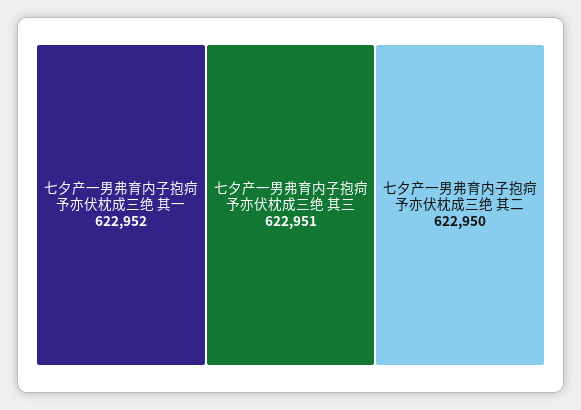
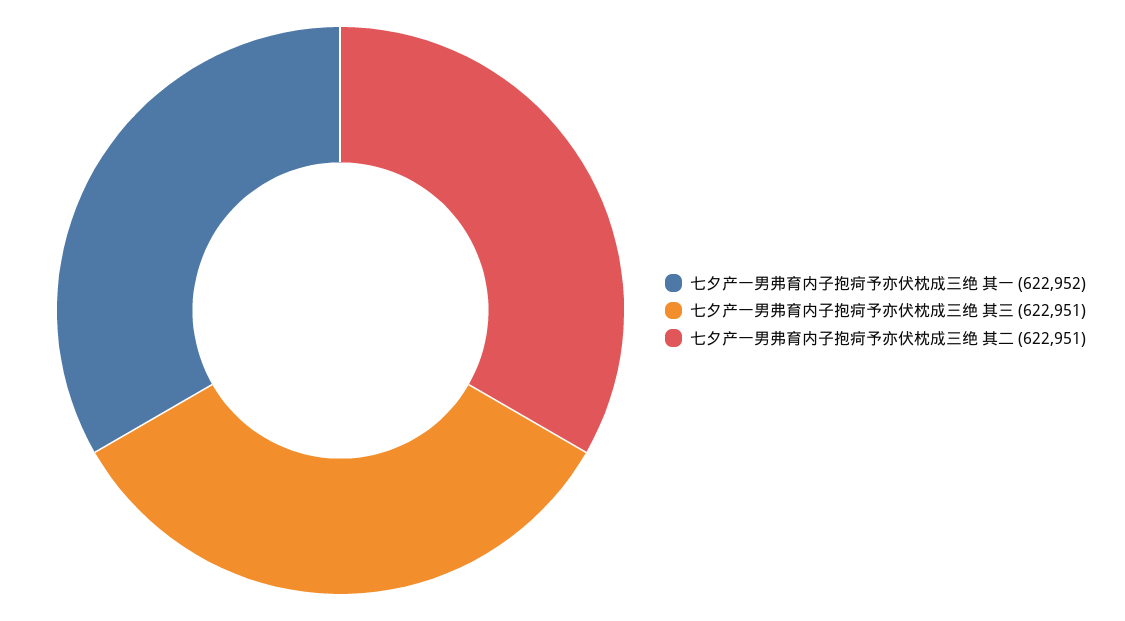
  {
    "七夕产一男弗育内子抱疴予亦伏枕成三绝 其一": 622952,
    "七夕产一男弗育内子抱疴予亦伏枕成三绝 其三": 622951,
-   "七夕产一男弗育内子抱疴予亦伏枕成三绝 其二": 622950
+   "七夕产一男弗育内子抱疴予亦伏枕成三绝 其二": 622951
  }

